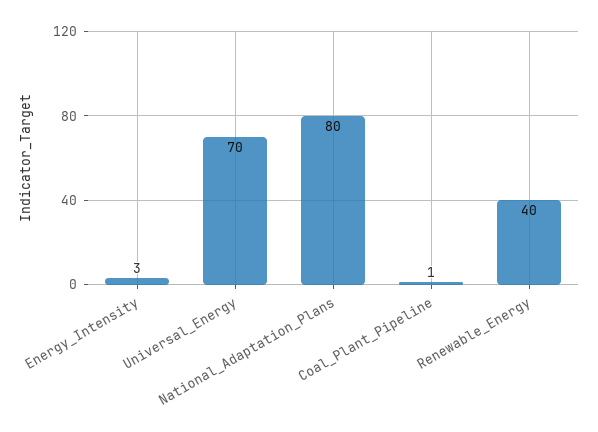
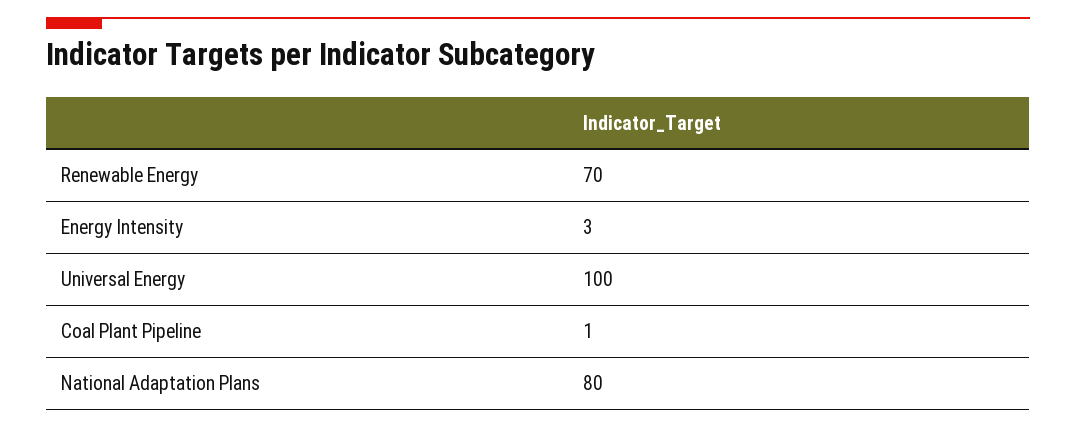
  {
    "Energy_Intensity": 3,
-   "Universal_Energy": 70,
+   "Universal_Energy": 100,
    "National_Adaptation_Plans": 80,
    "Coal_Plant_Pipeline": 1,
-   "Renewable_Energy": 40
+   "Renewable_Energy": 70
  }

